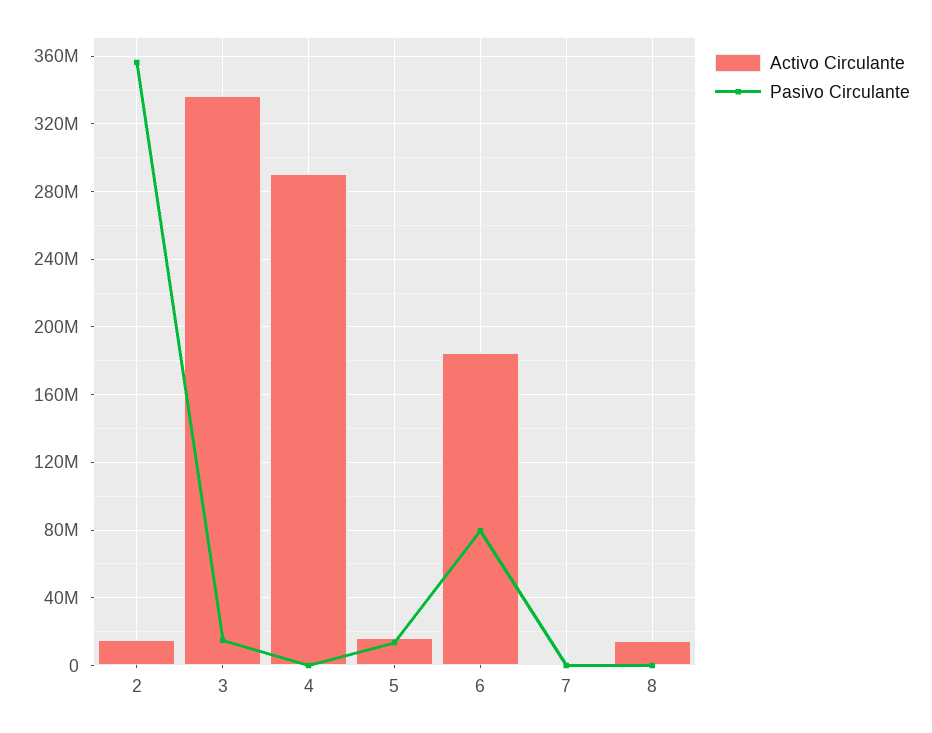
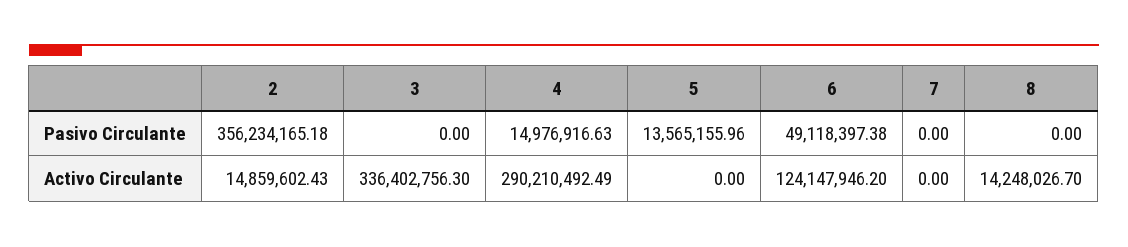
  {
    "Activo Circulante": {
      "2": 14859602.43,
      "3": 336402756.3,
      "4": 290210492.49,
-     "5": 15000000,
+     "5": 0,
-     "6": 185000000,
+     "6": 124147946.2,
      "7": 0,
      "8": 14248026.7
    },
    "Pasivo Circulante": {
      "2": 356234165.18,
-     "3": 15000000,
+     "3": 0,
-     "4": 0,
+     "4": 14976916.63,
      "5": 13565155.96,
-     "6": 80000000,
+     "6": 49118397.38,
      "7": 0,
      "8": 0
    }
  }

